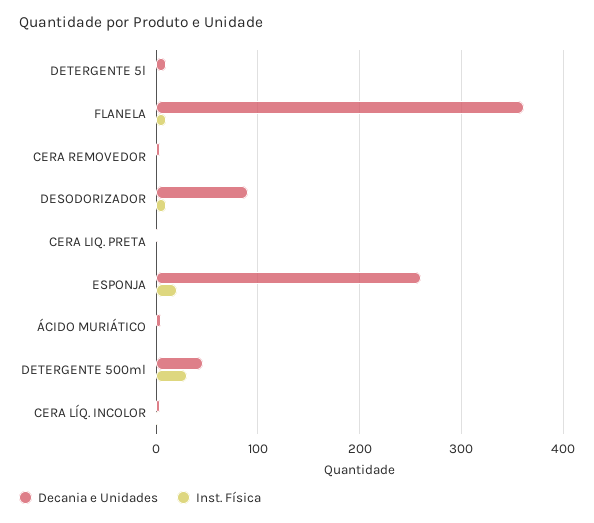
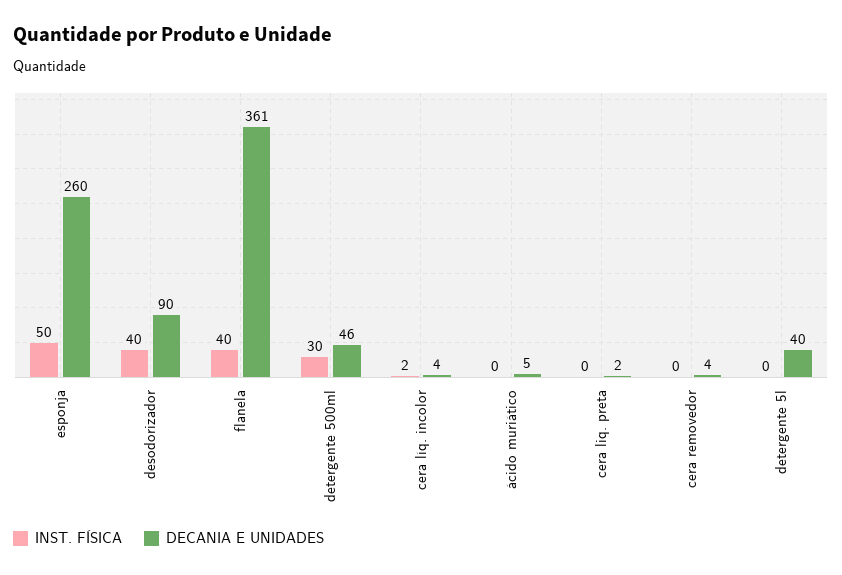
  {
    "Decania e Unidades": {
-     "DETERGENTE 5l": 10,
+     "DETERGENTE 5l": 40,
      "FLANELA": 361,
      "CERA REMOVEDOR": 4,
      "DESODORIZADOR": 90,
      "CERA LIQ. PRETA": 2,
      "ESPONJA": 260,
      "ÁCIDO MURIÁTICO": 5,
      "DETERGENTE 500ml": 46,
      "CERA LÍQ. INCOLOR": 4
    },
    "Inst. Física": {
      "DETERGENTE 5l": 0,
-     "FLANELA": 10,
+     "FLANELA": 40,
      "CERA REMOVEDOR": 0,
-     "DESODORIZADOR": 10,
+     "DESODORIZADOR": 40,
      "CERA LIQ. PRETA": 0,
-     "ESPONJA": 20,
+     "ESPONJA": 50,
      "ÁCIDO MURIÁTICO": 0,
      "DETERGENTE 500ml": 30,
      "CERA LÍQ. INCOLOR": 2
    }
  }

